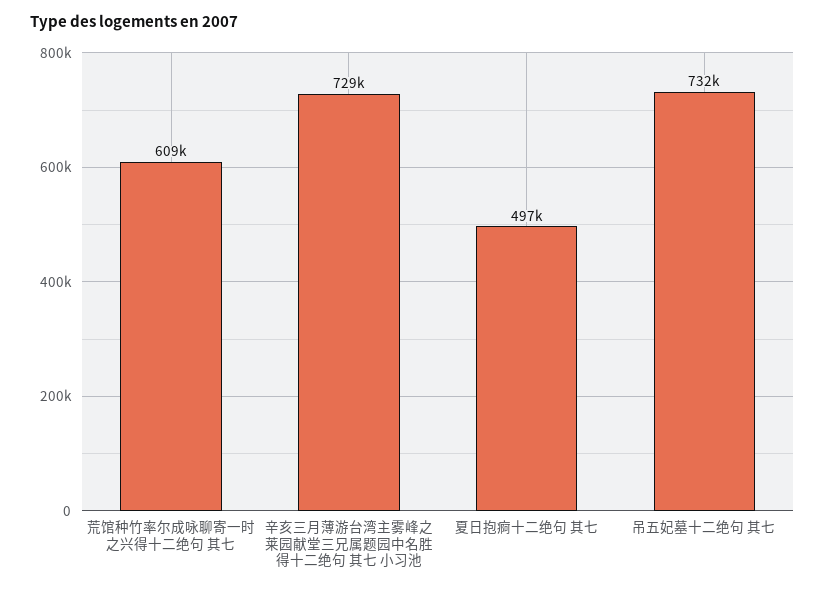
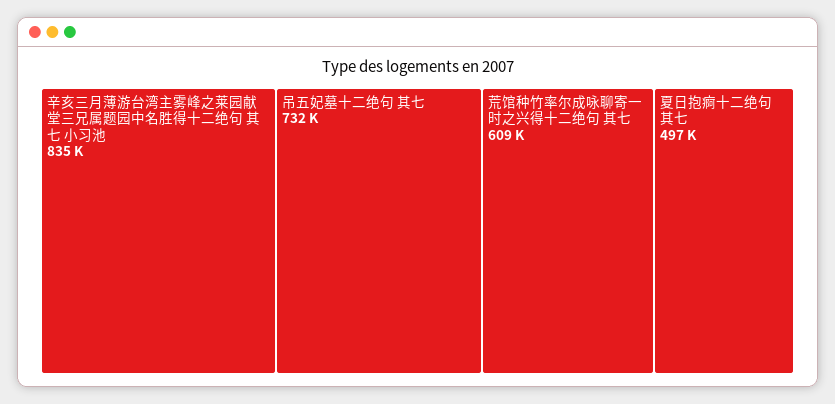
  {
    "荒馆种竹率尔成咏聊寄一时之兴得十二绝句 其七": 609000,
-   "辛亥三月薄游台湾主雾峰之莱园献堂三兄属题园中名胜得十二绝句 其七 小习池": 729000,
+   "辛亥三月薄游台湾主雾峰之莱园献堂三兄属题园中名胜得十二绝句 其七 小习池": 835000,
    "夏日抱痾十二绝句 其七": 497000,
    "吊五妃墓十二绝句 其七": 732000
  }

